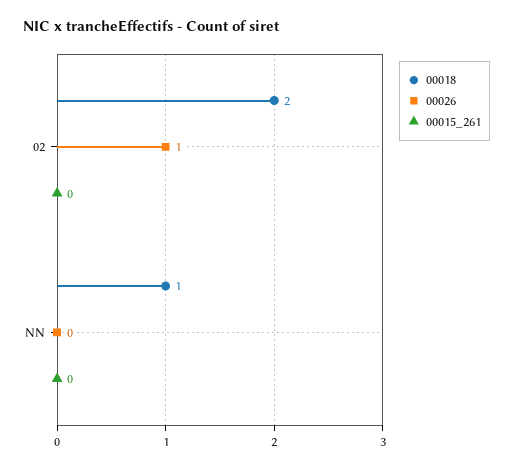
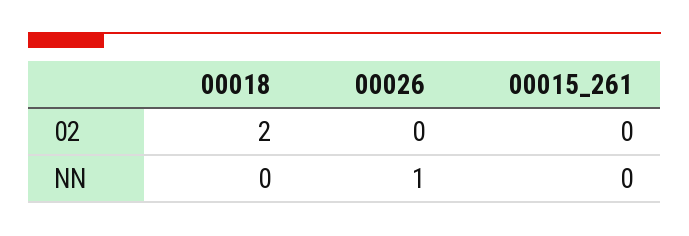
  {
    "00018": {
      "02": 2,
-     "NN": 1
+     "NN": 0
    },
    "00026": {
-     "02": 1,
+     "02": 0,
-     "NN": 0
+     "NN": 1
    },
    "00015_261": {
      "02": 0,
      "NN": 0
    }
  }

